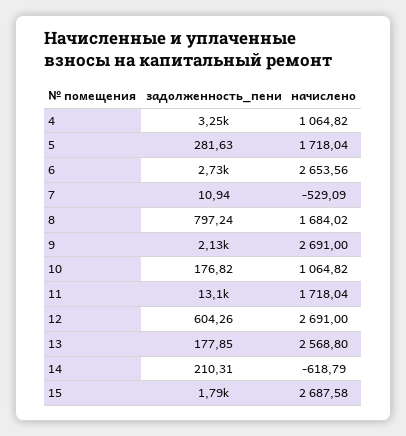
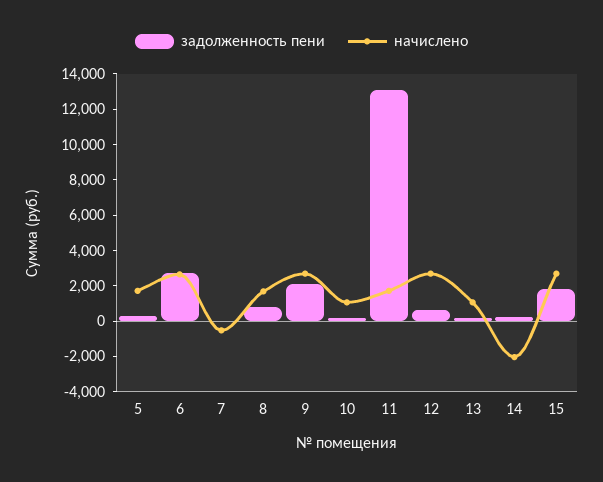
  {
    "задолженность_пени": {
-     "4": 3250,
      "5": 281.63,
      "6": 2730,
      "7": 10.94,
      "8": 797.24,
      "9": 2130,
      "10": 176.82,
      "11": 13100,
      "12": 604.26,
      "13": 177.85,
      "14": 210.31,
      "15": 1790
    },
    "начислено": {
-     "4": 1064.82,
      "5": 1718.04,
      "6": 2653.56,
      "7": -529.09,
      "8": 1684.02,
      "9": 2691,
      "10": 1064.82,
      "11": 1718.04,
      "12": 2691,
-     "13": 2568.8,
+     "13": 1000,
-     "14": -618.79,
+     "14": -2000,
      "15": 2687.58
    }
  }

